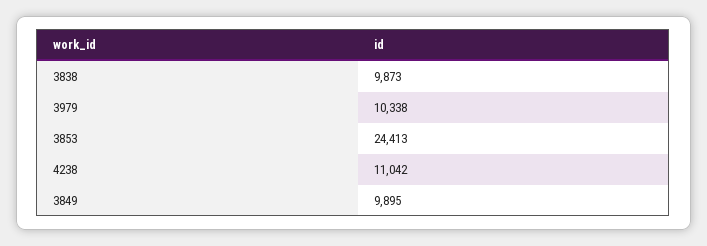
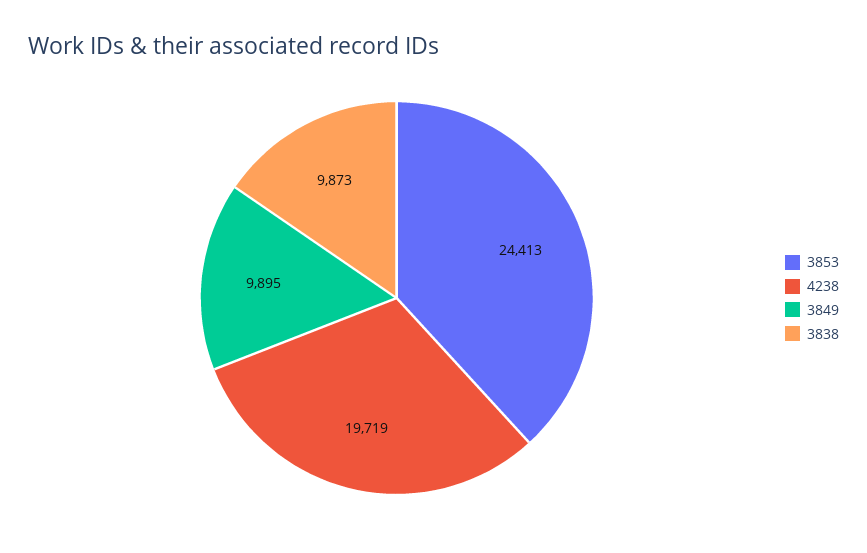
  {
    "3838": 9873,
-   "3979": 10338,
    "3853": 24413,
-   "4238": 11042,
+   "4238": 19719,
    "3849": 9895
  }

